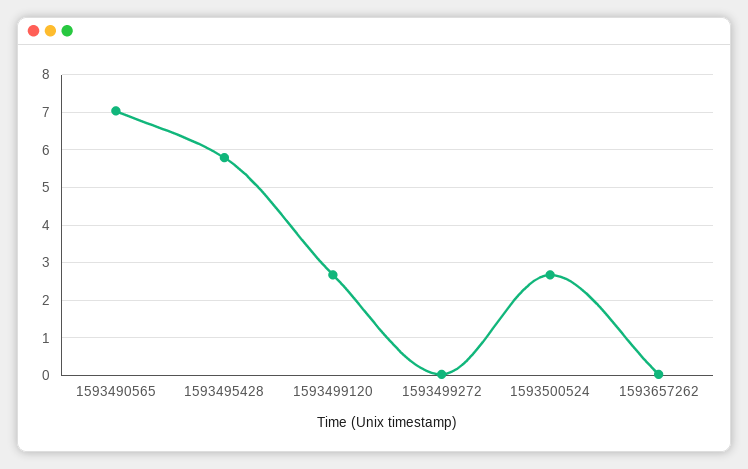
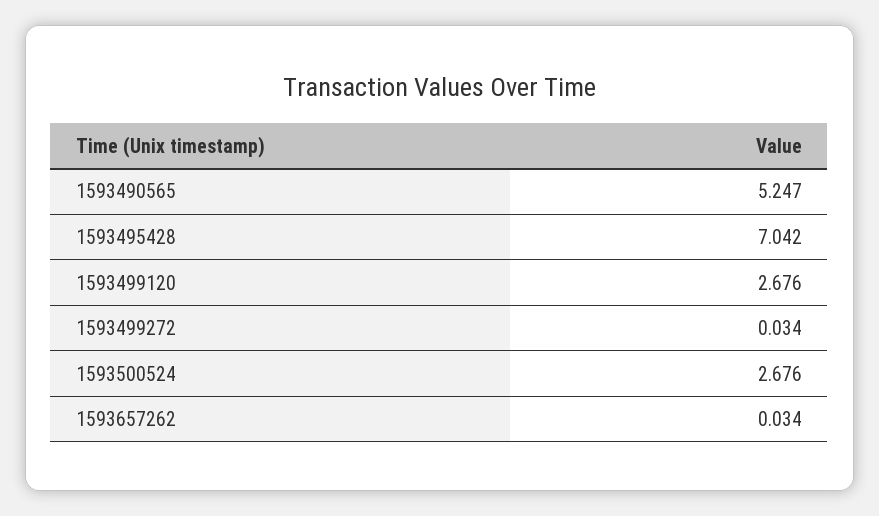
  {
-   "1593490565": 7,
+   "1593490565": 5.247,
-   "1593495428": 5.8,
+   "1593495428": 7.042,
    "1593499120": 2.676,
    "1593499272": 0.034,
    "1593500524": 2.676,
    "1593657262": 0.034
  }

